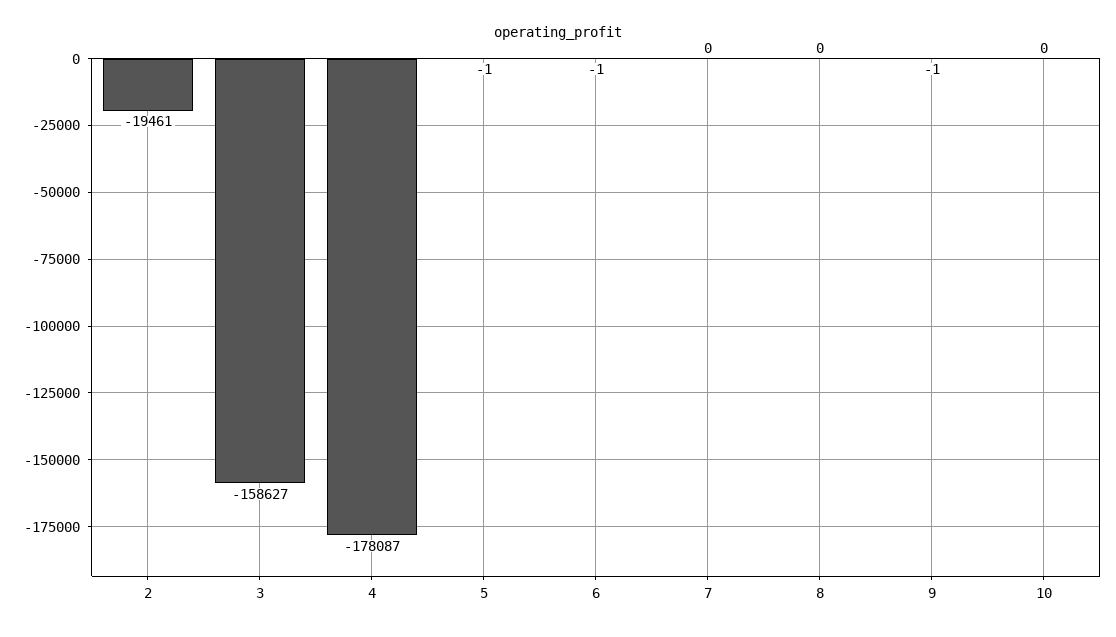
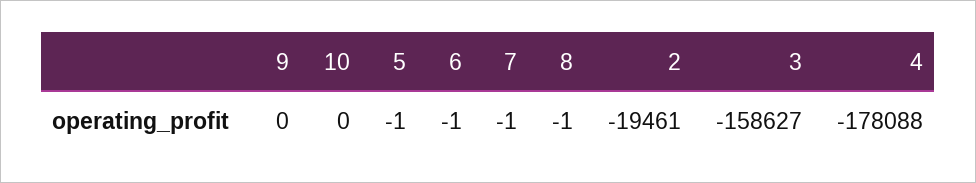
  {
    "2": -19461,
    "3": -158627,
-   "4": -178087,
+   "4": -178088,
    "5": -1,
    "6": -1,
-   "7": 0,
+   "7": -1,
-   "8": 0,
+   "8": -1,
-   "9": -1,
+   "9": 0,
    "10": 0
  }

